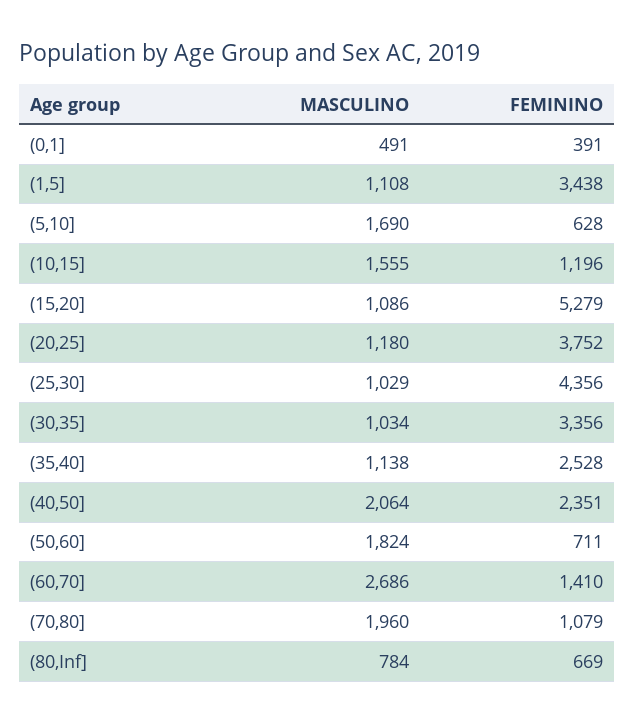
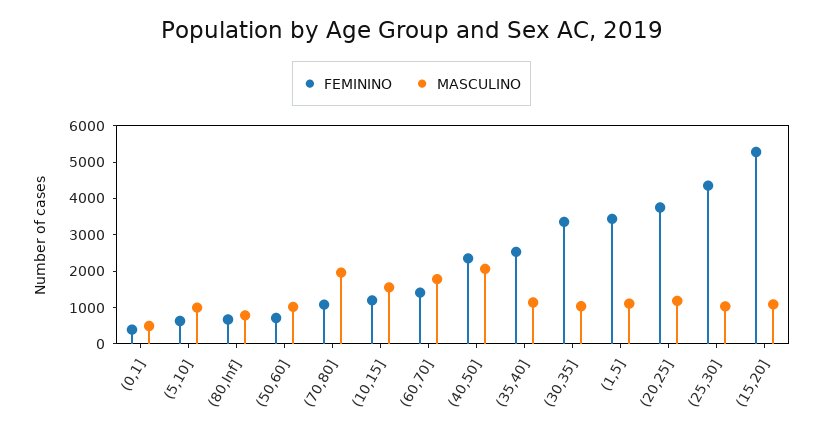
  {
    "MASCULINO": {
      "(0,1]": 491,
      "(1,5]": 1108,
-     "(5,10]": 1690,
+     "(5,10]": 1000,
      "(10,15]": 1555,
      "(15,20]": 1086,
      "(20,25]": 1180,
      "(25,30]": 1029,
      "(30,35]": 1034,
      "(35,40]": 1138,
      "(40,50]": 2064,
-     "(50,60]": 1824,
+     "(50,60]": 1000,
-     "(60,70]": 2686,
+     "(60,70]": 1750,
      "(70,80]": 1960,
      "(80,Inf]": 784
    },
    "FEMININO": {
      "(0,1]": 391,
      "(1,5]": 3438,
      "(5,10]": 628,
      "(10,15]": 1196,
      "(15,20]": 5279,
      "(20,25]": 3752,
      "(25,30]": 4356,
      "(30,35]": 3356,
      "(35,40]": 2528,
      "(40,50]": 2351,
      "(50,60]": 711,
      "(60,70]": 1410,
      "(70,80]": 1079,
      "(80,Inf]": 669
    }
  }

